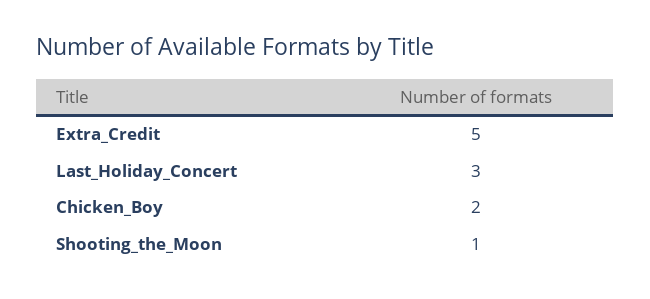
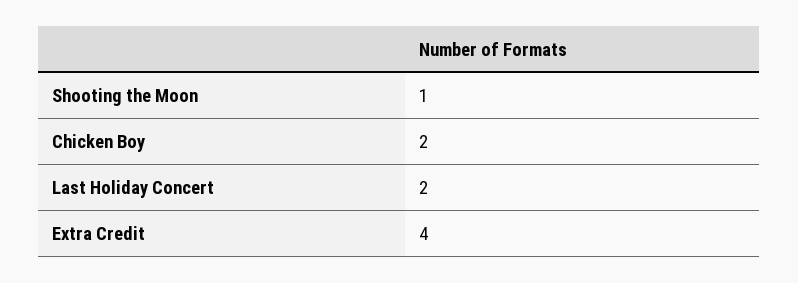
  {
-   "Extra_Credit": 5,
+   "Extra_Credit": 4,
-   "Last_Holiday_Concert": 3,
+   "Last_Holiday_Concert": 2,
    "Chicken_Boy": 2,
    "Shooting_the_Moon": 1
  }

